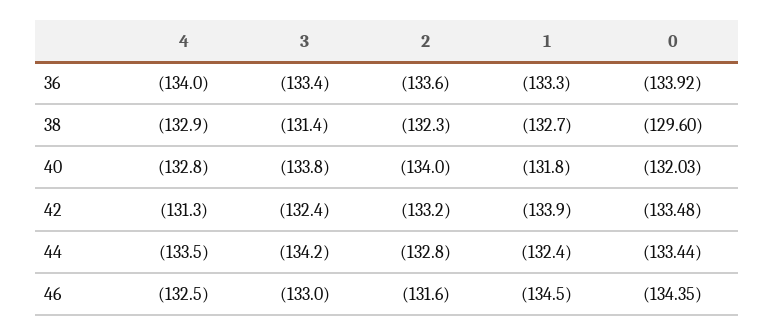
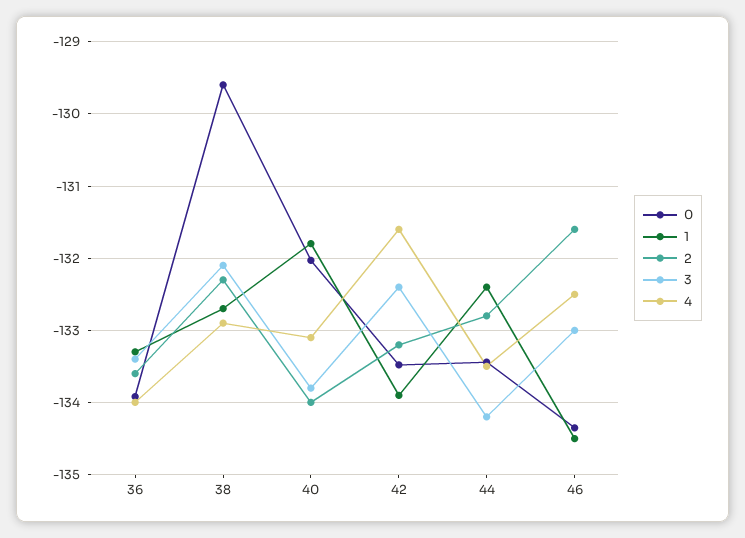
  {
    "4": {
      "36": -134,
      "38": -132.9,
-     "40": -132.8,
+     "40": -133.1,
-     "42": -131.3,
+     "42": -131.6,
      "44": -133.5,
      "46": -132.5
    },
    "3": {
      "36": -133.4,
-     "38": -131.4,
+     "38": -132.1,
      "40": -133.8,
      "42": -132.4,
      "44": -134.2,
      "46": -133
    },
    "2": {
      "36": -133.6,
      "38": -132.3,
      "40": -134,
      "42": -133.2,
      "44": -132.8,
      "46": -131.6
    },
    "1": {
      "36": -133.3,
      "38": -132.7,
      "40": -131.8,
      "42": -133.9,
      "44": -132.4,
      "46": -134.5
    },
    "0": {
      "36": -133.92,
      "38": -129.6,
      "40": -132.03,
      "42": -133.48,
      "44": -133.44,
      "46": -134.35
    }
  }

